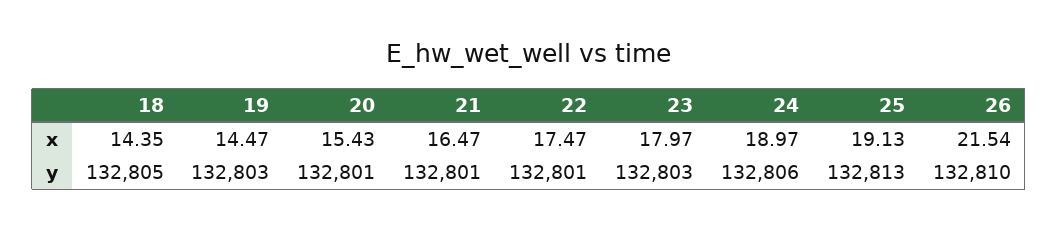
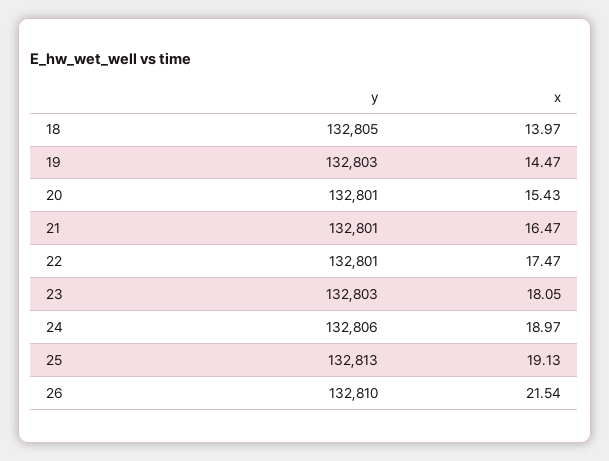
  {
    "18": {
-     "x": 14.35,
+     "x": 13.97,
      "y": 132805
    },
    "19": {
      "x": 14.47,
      "y": 132803
    },
    "20": {
      "x": 15.43,
      "y": 132801
    },
    "21": {
      "x": 16.47,
      "y": 132801
    },
    "22": {
      "x": 17.47,
      "y": 132801
    },
    "23": {
-     "x": 17.97,
+     "x": 18.05,
      "y": 132803
    },
    "24": {
      "x": 18.97,
      "y": 132806
    },
    "25": {
      "x": 19.13,
      "y": 132813
    },
    "26": {
      "x": 21.54,
      "y": 132810
    }
  }

